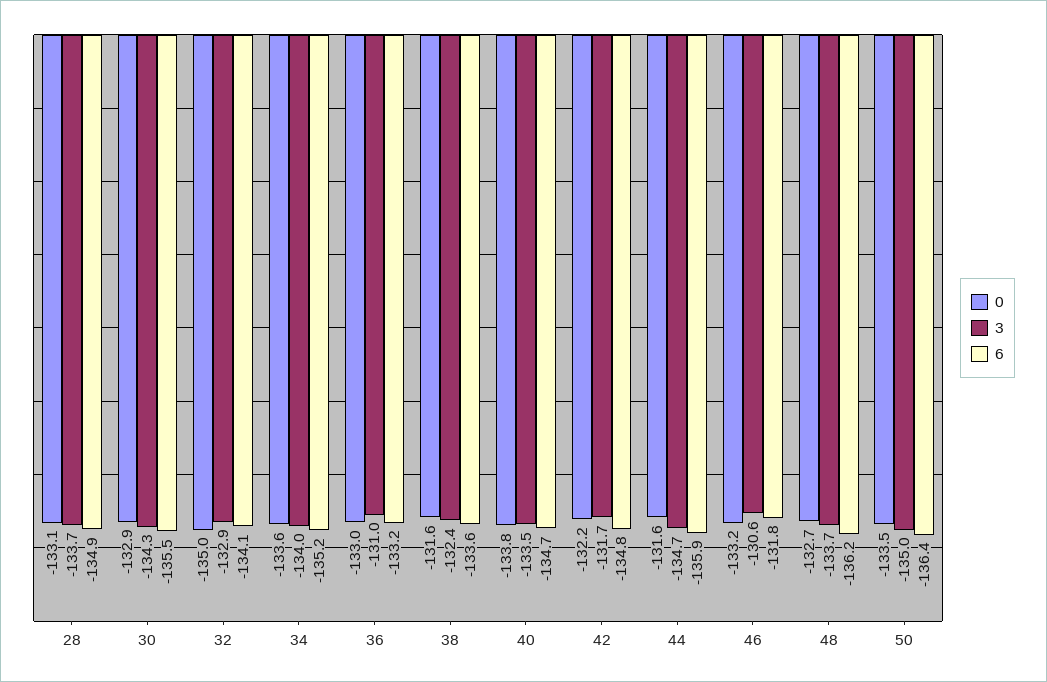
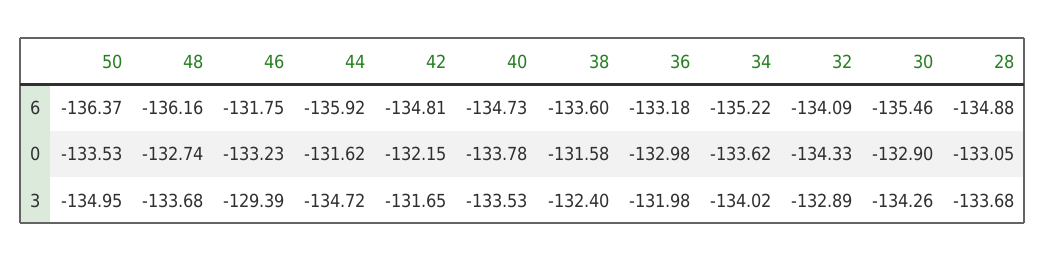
  {
    "0": {
      "28": -133.05,
      "30": -132.9,
-     "32": -135,
+     "32": -134.33,
      "34": -133.62,
      "36": -132.98,
      "38": -131.58,
      "40": -133.78,
      "42": -132.15,
      "44": -131.62,
      "46": -133.23,
      "48": -132.74,
      "50": -133.53
    },
    "3": {
      "28": -133.68,
      "30": -134.26,
      "32": -132.89,
      "34": -134.02,
-     "36": -131,
+     "36": -131.98,
      "38": -132.4,
      "40": -133.53,
      "42": -131.65,
      "44": -134.72,
-     "46": -130.6,
+     "46": -129.39,
      "48": -133.68,
      "50": -134.95
    },
    "6": {
      "28": -134.88,
      "30": -135.46,
      "32": -134.09,
      "34": -135.22,
      "36": -133.18,
      "38": -133.6,
      "40": -134.73,
      "42": -134.81,
      "44": -135.92,
      "46": -131.75,
      "48": -136.16,
      "50": -136.37
    }
  }

